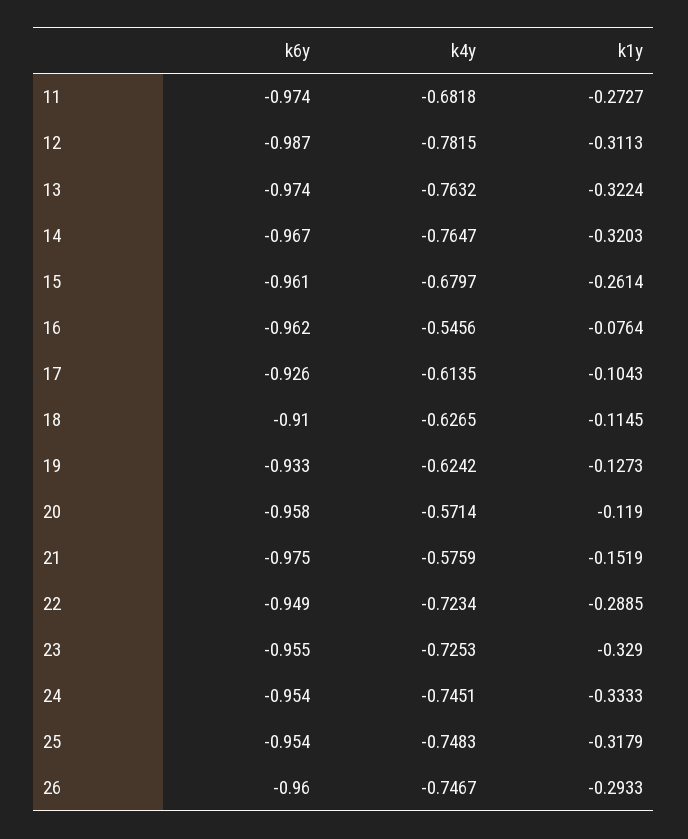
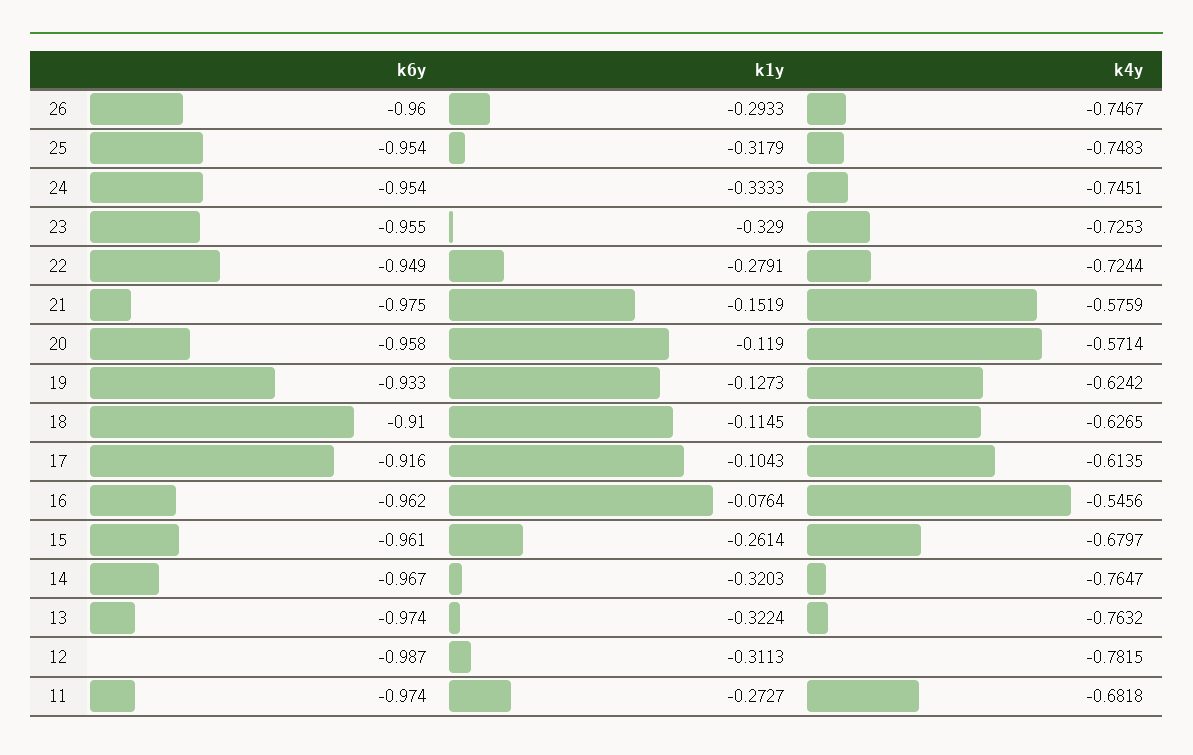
  {
    "k6y": {
      "11": -0.974,
      "12": -0.987,
      "13": -0.974,
      "14": -0.967,
      "15": -0.961,
      "16": -0.962,
-     "17": -0.926,
+     "17": -0.916,
      "18": -0.91,
      "19": -0.933,
      "20": -0.958,
      "21": -0.975,
      "22": -0.949,
      "23": -0.955,
      "24": -0.954,
      "25": -0.954,
      "26": -0.96
    },
    "k4y": {
      "11": -0.6818,
      "12": -0.7815,
      "13": -0.7632,
      "14": -0.7647,
      "15": -0.6797,
      "16": -0.5456,
      "17": -0.6135,
      "18": -0.6265,
      "19": -0.6242,
      "20": -0.5714,
      "21": -0.5759,
-     "22": -0.7234,
+     "22": -0.7244,
      "23": -0.7253,
      "24": -0.7451,
      "25": -0.7483,
      "26": -0.7467
    },
    "k1y": {
      "11": -0.2727,
      "12": -0.3113,
      "13": -0.3224,
      "14": -0.3203,
      "15": -0.2614,
      "16": -0.0764,
      "17": -0.1043,
      "18": -0.1145,
      "19": -0.1273,
      "20": -0.119,
      "21": -0.1519,
-     "22": -0.2885,
+     "22": -0.2791,
      "23": -0.329,
      "24": -0.3333,
      "25": -0.3179,
      "26": -0.2933
    }
  }

